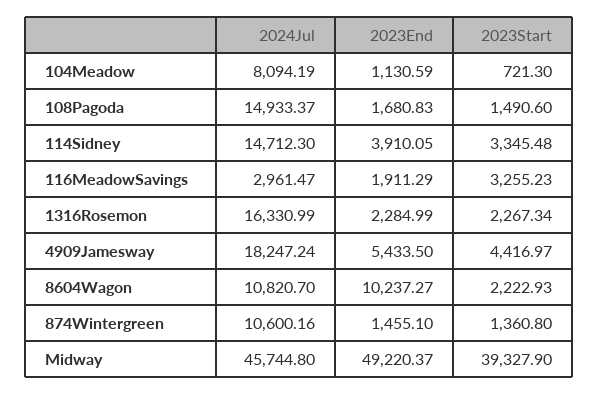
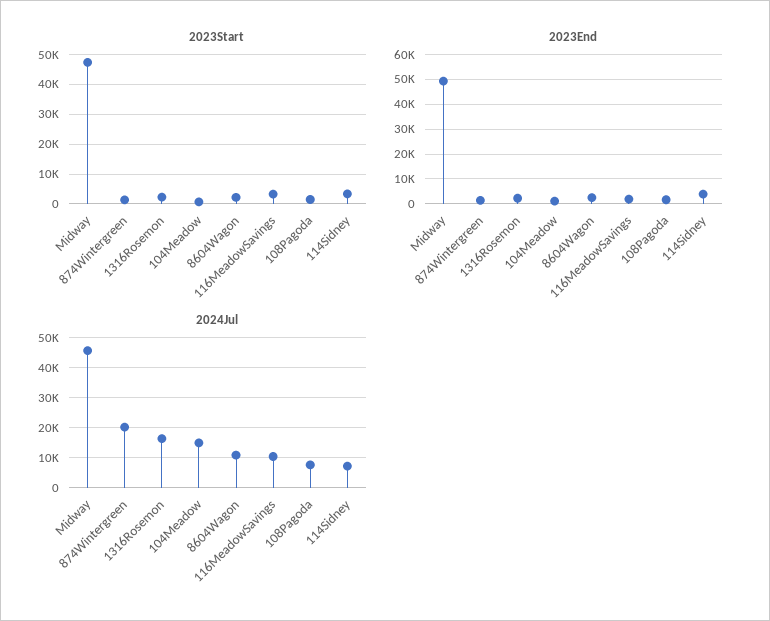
  {
    "2024Jul": {
-     "104Meadow": 8094.19,
+     "104Meadow": 15000,
-     "108Pagoda": 14933.37,
+     "108Pagoda": 7500,
-     "114Sidney": 14712.3,
+     "114Sidney": 7500,
-     "116MeadowSavings": 2961.47,
+     "116MeadowSavings": 10000,
      "1316Rosemon": 16330.99,
-     "4909Jamesway": 18247.24,
      "8604Wagon": 10820.7,
-     "874Wintergreen": 10600.16,
+     "874Wintergreen": 20000,
      "Midway": 45744.8
    },
    "2023End": {
      "104Meadow": 1130.59,
      "108Pagoda": 1680.83,
      "114Sidney": 3910.05,
      "116MeadowSavings": 1911.29,
      "1316Rosemon": 2284.99,
-     "4909Jamesway": 5433.5,
-     "8604Wagon": 10237.27,
+     "8604Wagon": 2500,
      "874Wintergreen": 1455.1,
      "Midway": 49220.37
    },
    "2023Start": {
      "104Meadow": 721.3,
      "108Pagoda": 1490.6,
      "114Sidney": 3345.48,
      "116MeadowSavings": 3255.23,
      "1316Rosemon": 2267.34,
-     "4909Jamesway": 4416.97,
      "8604Wagon": 2222.93,
      "874Wintergreen": 1360.8,
-     "Midway": 39327.9
+     "Midway": 47500
    }
  }

